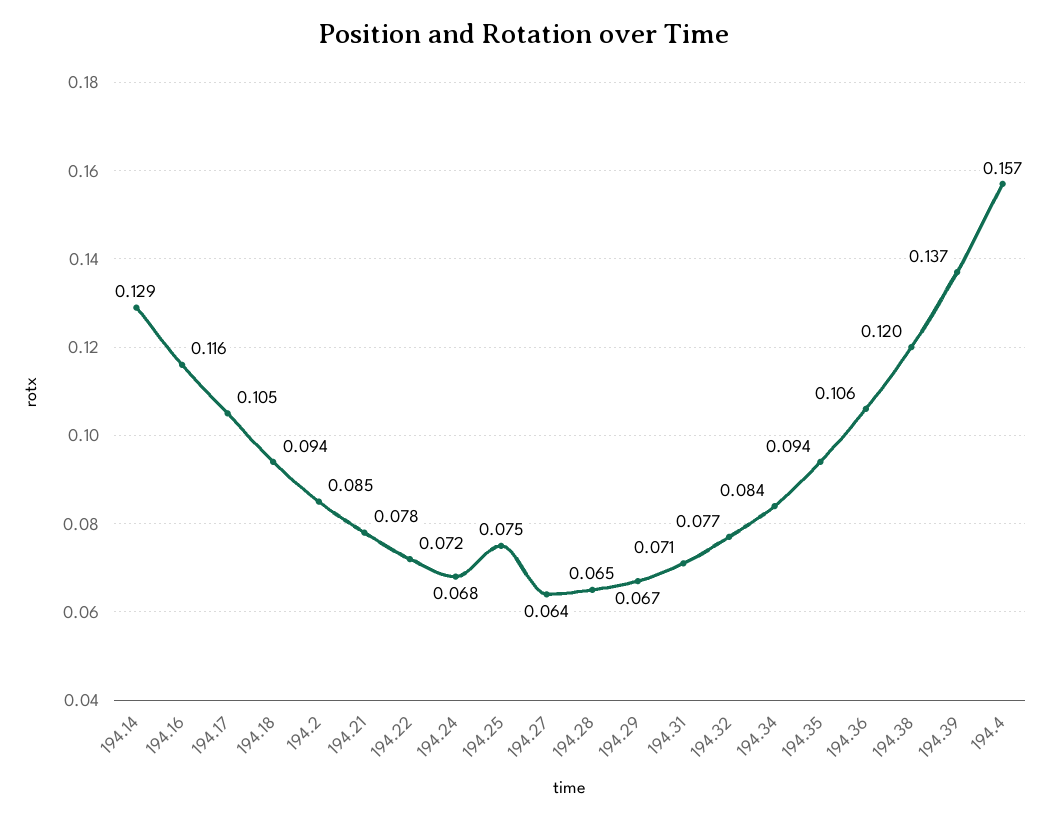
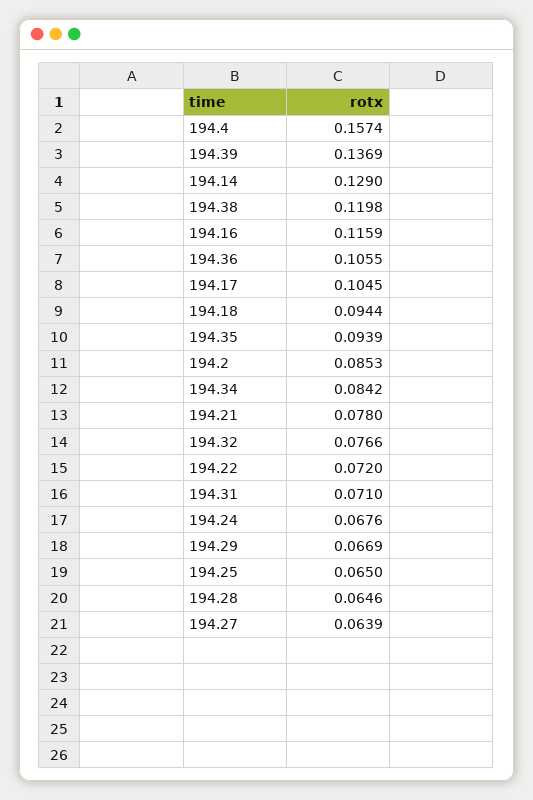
  {
    "194.14": 0.129,
    "194.16": 0.1159,
    "194.17": 0.1045,
    "194.18": 0.0944,
    "194.2": 0.0853,
    "194.21": 0.078,
    "194.22": 0.072,
    "194.24": 0.0676,
-   "194.25": 0.075,
+   "194.25": 0.065,
    "194.27": 0.0639,
    "194.28": 0.0646,
    "194.29": 0.0669,
    "194.31": 0.071,
    "194.32": 0.0766,
    "194.34": 0.0842,
    "194.35": 0.0939,
    "194.36": 0.1055,
    "194.38": 0.1198,
    "194.39": 0.1369,
    "194.4": 0.1574
  }

